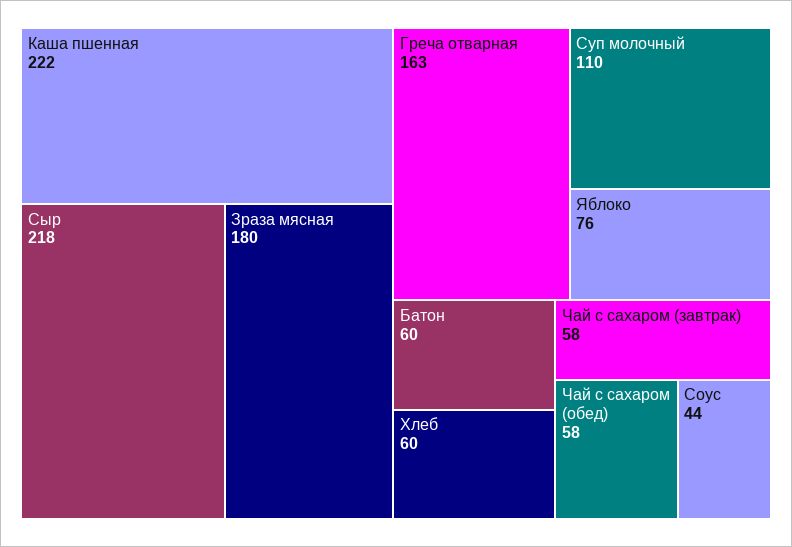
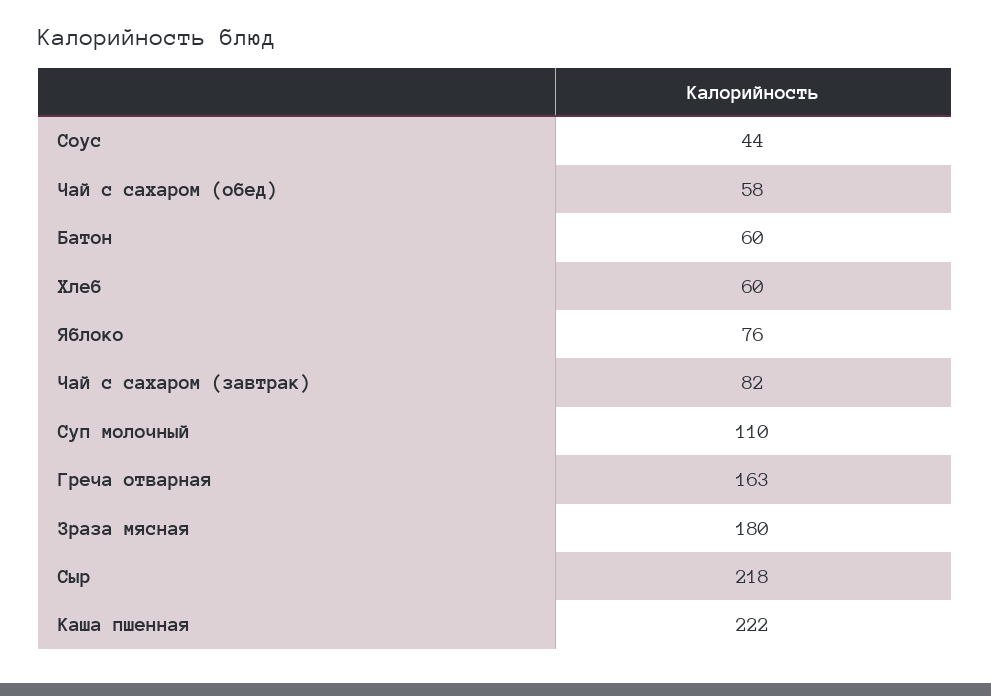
  {
    "Каша пшенная": 222,
    "Сыр": 218,
    "Зраза мясная": 180,
    "Греча отварная": 163,
    "Суп молочный": 110,
    "Яблоко": 76,
    "Батон": 60,
    "Хлеб": 60,
-   "Чай с сахаром (завтрак)": 58,
+   "Чай с сахаром (завтрак)": 82,
    "Чай с сахаром (обед)": 58,
    "Соус": 44
  }

